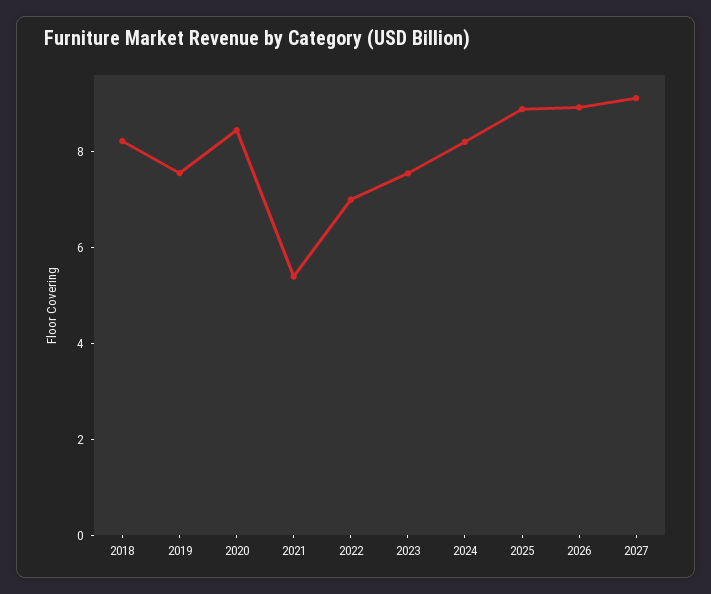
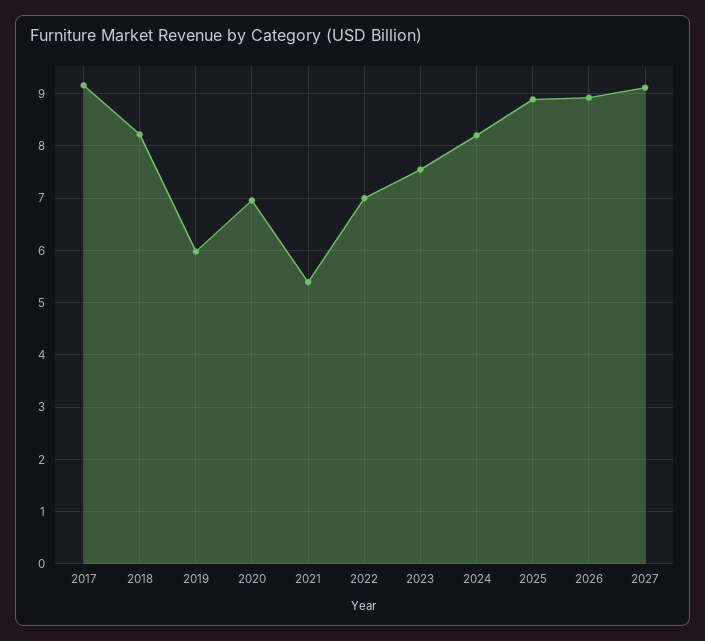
  {
    "2018": 8.2,
-   "2019": 7.5,
+   "2019": 6,
-   "2020": 8.5,
+   "2020": 7,
    "2021": 5.4,
    "2022": 7,
    "2023": 7.6,
    "2024": 8.2,
    "2025": 8.8,
    "2026": 9,
-   "2027": 9.2
+   "2027": 9.2,
+   "2017": 9.2
  }

